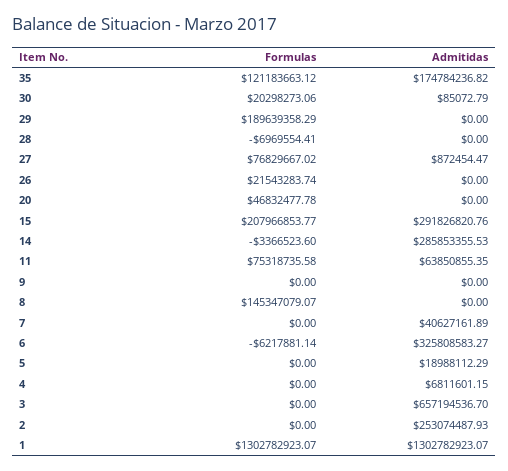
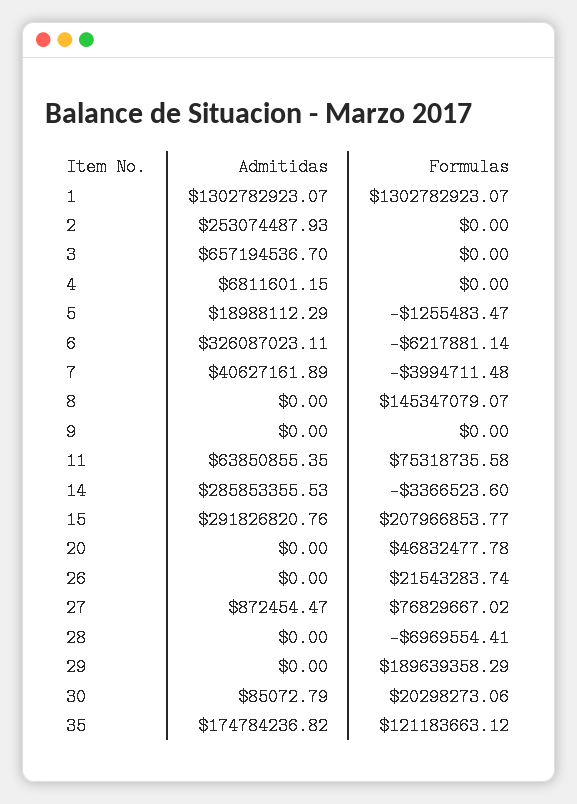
  {
    "Formulas": {
      "35": 121183663.12,
      "30": 20298273.06,
      "29": 189639358.29,
      "28": -6969554.41,
      "27": 76829667.02,
      "26": 21543283.74,
      "20": 46832477.78,
      "15": 207966853.77,
      "14": -3366523.6,
      "11": 75318735.58,
      "9": 0,
      "8": 145347079.07,
-     "7": 0,
+     "7": -3994711.48,
      "6": -6217881.14,
-     "5": 0,
+     "5": -1255483.47,
      "4": 0,
      "3": 0,
      "2": 0,
      "1": 1302782923.07
    },
    "Admitidas": {
      "35": 174784236.82,
      "30": 85072.79,
      "29": 0,
      "28": 0,
      "27": 872454.47,
      "26": 0,
      "20": 0,
      "15": 291826820.76,
      "14": 285853355.53,
      "11": 63850855.35,
      "9": 0,
      "8": 0,
      "7": 40627161.89,
-     "6": 325808583.27,
+     "6": 326087023.11,
      "5": 18988112.29,
      "4": 6811601.15,
      "3": 657194536.7,
      "2": 253074487.93,
      "1": 1302782923.07
    }
  }

